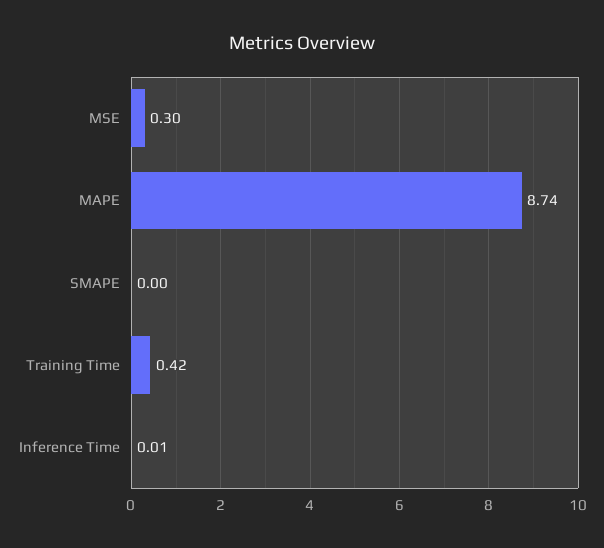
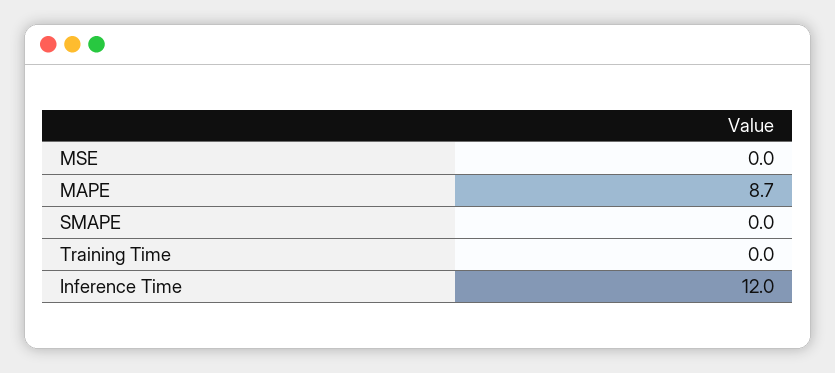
  {
-   "MSE": 0.3,
+   "MSE": 0,
    "MAPE": 8.74,
    "SMAPE": 0,
-   "Training Time": 0.42,
+   "Training Time": 0,
-   "Inference Time": 0.01
+   "Inference Time": 12
  }

